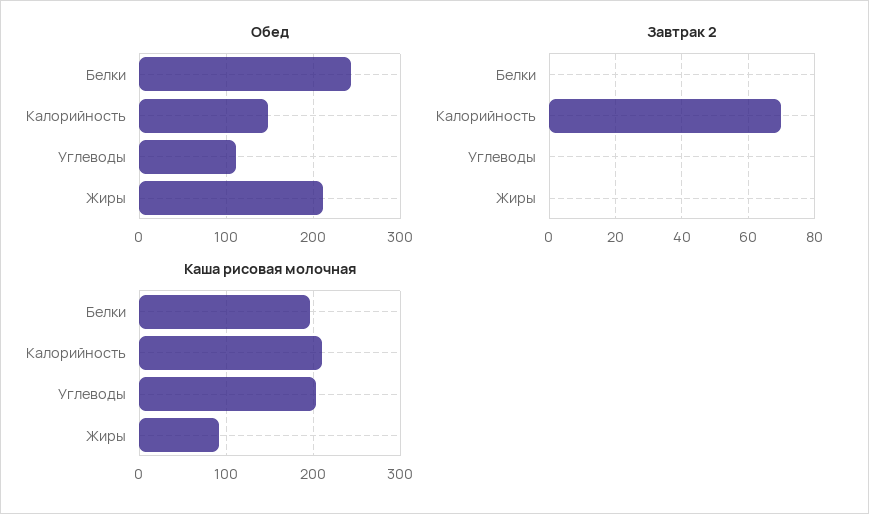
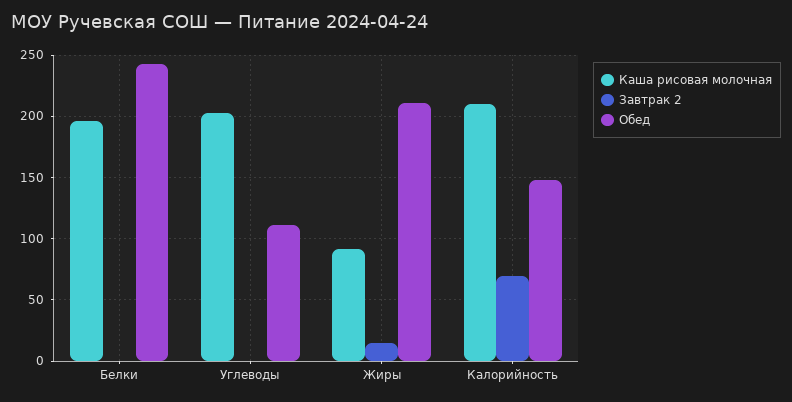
  {
    "Обед": {
      "Белки": 245,
      "Калорийность": 150,
      "Углеводы": 110,
      "Жиры": 210
    },
    "Завтрак 2": {
      "Белки": 0,
      "Калорийность": 70,
      "Углеводы": 0,
-     "Жиры": 0
+     "Жиры": 15
    },
    "Каша рисовая молочная": {
      "Белки": 195,
      "Калорийность": 210,
      "Углеводы": 205,
      "Жиры": 90
    }
  }

